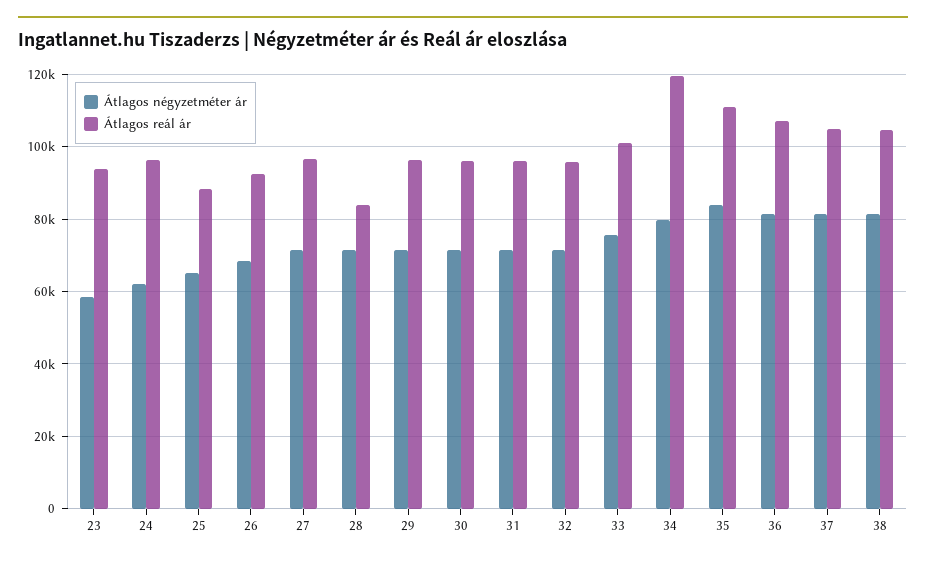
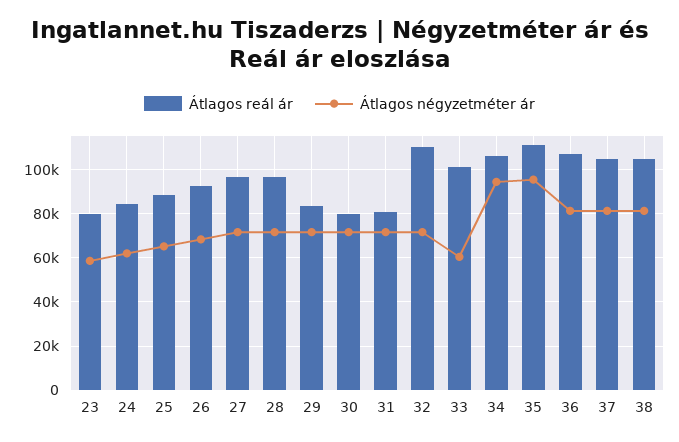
  {
    "Átlagos négyzetméter ár": {
      "23": 58000,
      "24": 62000,
      "25": 66000,
      "26": 68000,
      "27": 72000,
      "28": 72000,
      "29": 72000,
      "30": 72000,
      "31": 72000,
      "32": 72000,
-     "33": 76000,
+     "33": 60000,
-     "34": 80000,
+     "34": 95000,
-     "35": 84000,
+     "35": 95000,
      "36": 82000,
      "37": 82000,
      "38": 82000
    },
    "Átlagos reál ár": {
-     "23": 94000,
+     "23": 80000,
-     "24": 96000,
+     "24": 85000,
      "25": 88000,
      "26": 92000,
      "27": 96000,
-     "28": 84000,
+     "28": 95000,
-     "29": 96000,
+     "29": 85000,
-     "30": 96000,
+     "30": 80000,
-     "31": 96000,
+     "31": 80000,
-     "32": 96000,
+     "32": 110000,
      "33": 102000,
-     "34": 120000,
+     "34": 105000,
      "35": 110000,
      "36": 108000,
      "37": 104000,
      "38": 104000
    }
  }

